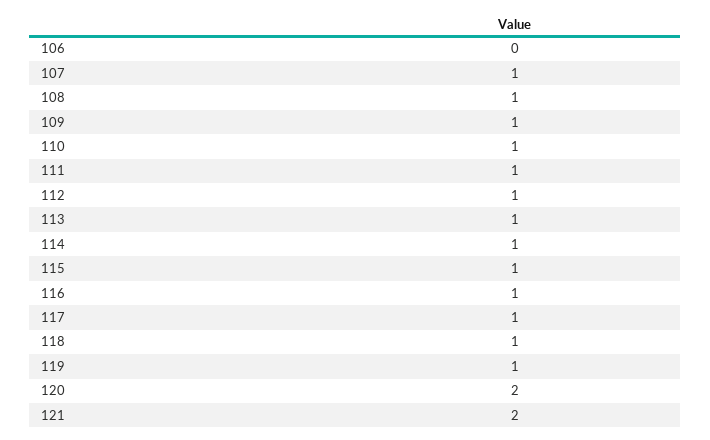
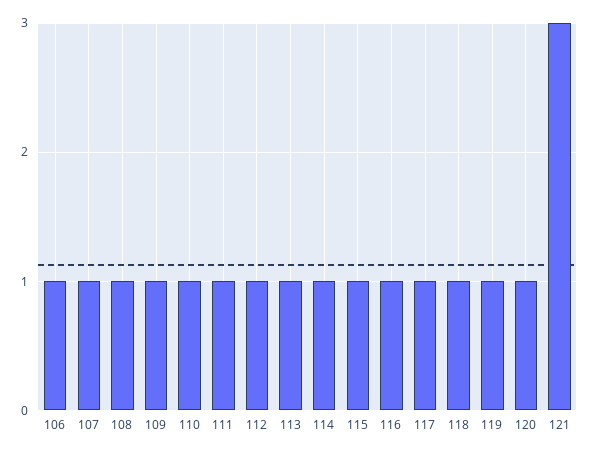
  {
-   "106": 0,
+   "106": 1,
    "107": 1,
    "108": 1,
    "109": 1,
    "110": 1,
    "111": 1,
    "112": 1,
    "113": 1,
    "114": 1,
    "115": 1,
    "116": 1,
    "117": 1,
    "118": 1,
    "119": 1,
-   "120": 2,
+   "120": 1,
-   "121": 2
+   "121": 3
  }

